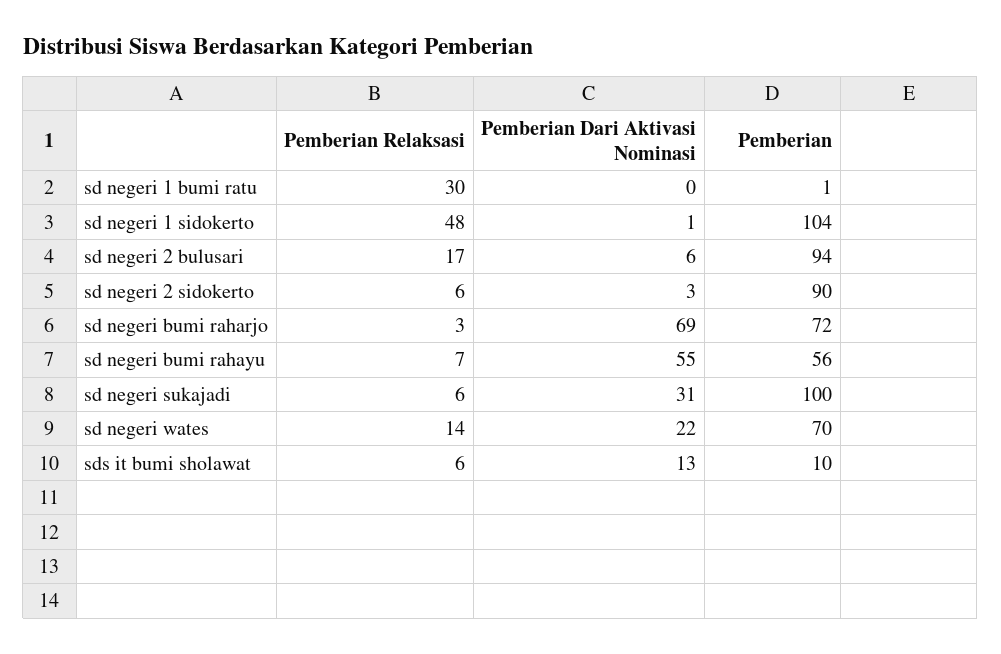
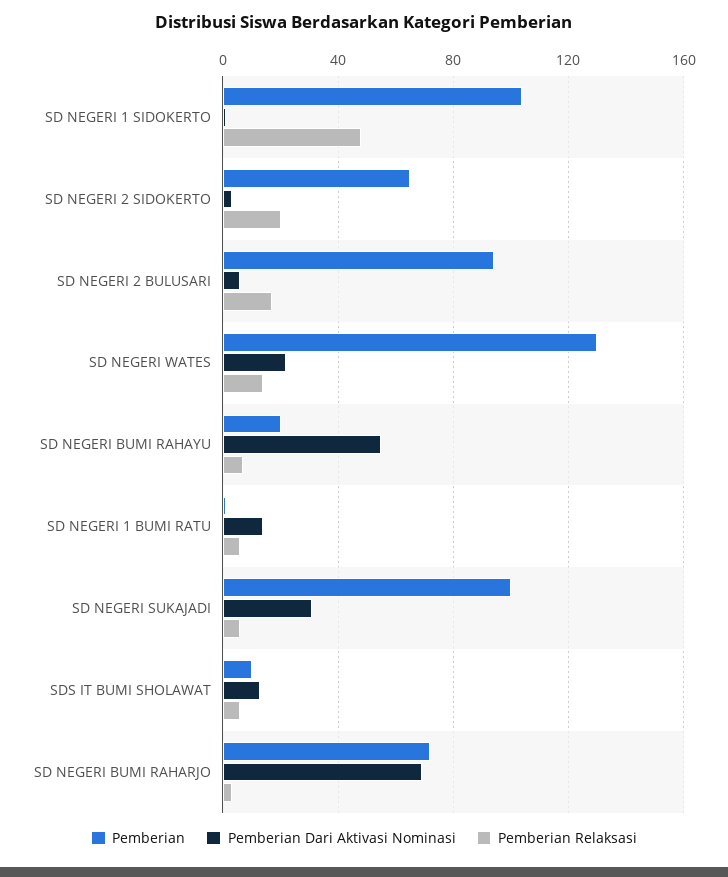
  {
    "Pemberian Relaksasi": {
-     "sd negeri 1 bumi ratu": 30,
+     "sd negeri 1 bumi ratu": 5,
      "sd negeri 1 sidokerto": 48,
      "sd negeri 2 bulusari": 17,
-     "sd negeri 2 sidokerto": 6,
+     "sd negeri 2 sidokerto": 20,
      "sd negeri bumi raharjo": 3,
      "sd negeri bumi rahayu": 7,
      "sd negeri sukajadi": 6,
      "sd negeri wates": 14,
      "sds it bumi sholawat": 6
    },
    "Pemberian Dari Aktivasi Nominasi": {
-     "sd negeri 1 bumi ratu": 0,
+     "sd negeri 1 bumi ratu": 15,
      "sd negeri 1 sidokerto": 1,
      "sd negeri 2 bulusari": 6,
      "sd negeri 2 sidokerto": 3,
      "sd negeri bumi raharjo": 69,
      "sd negeri bumi rahayu": 55,
      "sd negeri sukajadi": 31,
      "sd negeri wates": 22,
      "sds it bumi sholawat": 13
    },
    "Pemberian": {
      "sd negeri 1 bumi ratu": 1,
      "sd negeri 1 sidokerto": 104,
      "sd negeri 2 bulusari": 94,
-     "sd negeri 2 sidokerto": 90,
+     "sd negeri 2 sidokerto": 65,
      "sd negeri bumi raharjo": 72,
-     "sd negeri bumi rahayu": 56,
+     "sd negeri bumi rahayu": 20,
      "sd negeri sukajadi": 100,
-     "sd negeri wates": 70,
+     "sd negeri wates": 130,
      "sds it bumi sholawat": 10
    }
  }

